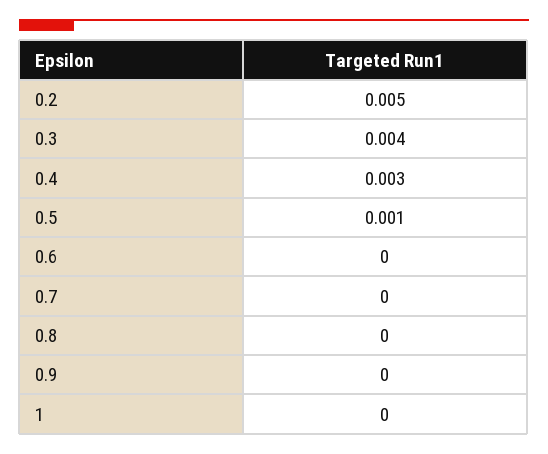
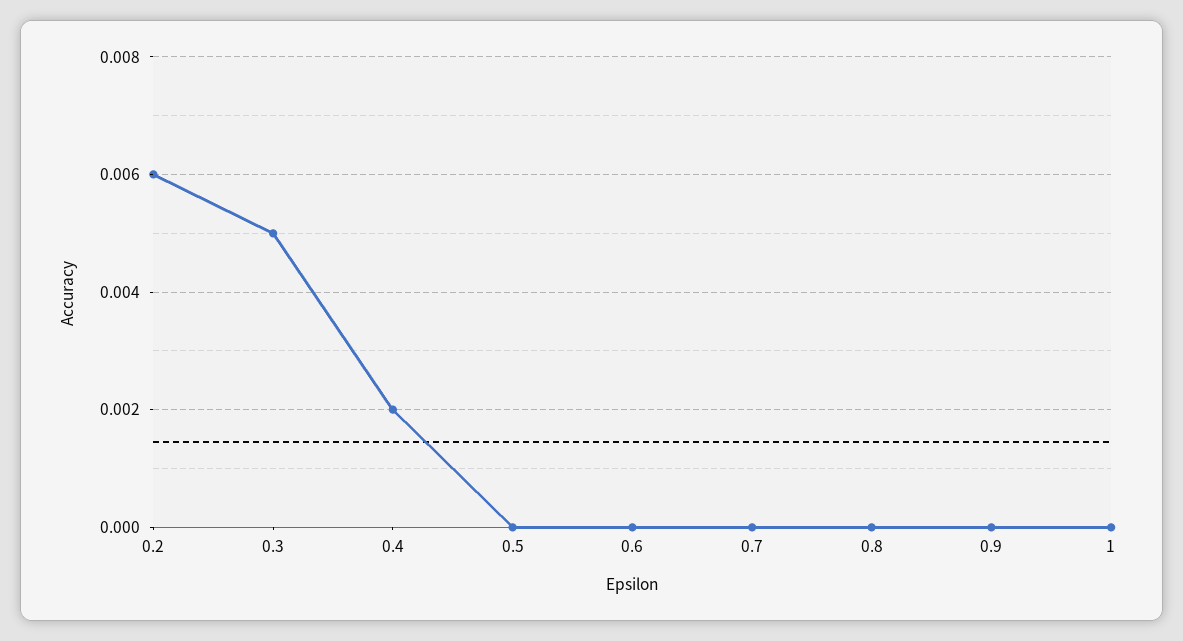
  {
-   "0.2": 0.005,
+   "0.2": 0.006,
-   "0.3": 0.004,
+   "0.3": 0.005,
-   "0.4": 0.003,
+   "0.4": 0.002,
-   "0.5": 0.001,
+   "0.5": 0,
    "0.6": 0,
    "0.7": 0,
    "0.8": 0,
    "0.9": 0,
    "1": 0
  }

